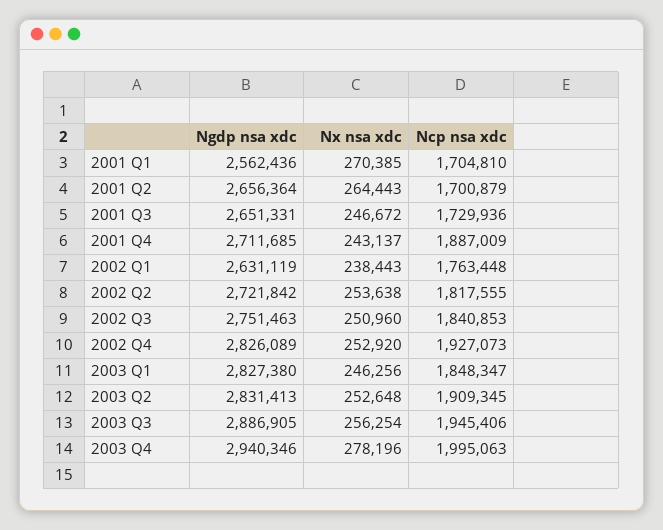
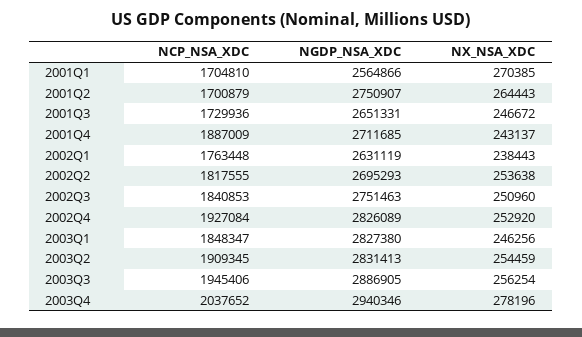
  {
    "Ngdp nsa xdc": {
-     "2001 Q1": 2562436,
+     "2001 Q1": 2564866,
-     "2001 Q2": 2656364,
+     "2001 Q2": 2750907,
      "2001 Q3": 2651331,
      "2001 Q4": 2711685,
      "2002 Q1": 2631119,
-     "2002 Q2": 2721842,
+     "2002 Q2": 2695293,
      "2002 Q3": 2751463,
      "2002 Q4": 2826089,
      "2003 Q1": 2827380,
      "2003 Q2": 2831413,
      "2003 Q3": 2886905,
      "2003 Q4": 2940346
    },
    "Nx nsa xdc": {
      "2001 Q1": 270385,
      "2001 Q2": 264443,
      "2001 Q3": 246672,
      "2001 Q4": 243137,
      "2002 Q1": 238443,
      "2002 Q2": 253638,
      "2002 Q3": 250960,
      "2002 Q4": 252920,
      "2003 Q1": 246256,
-     "2003 Q2": 252648,
+     "2003 Q2": 254459,
      "2003 Q3": 256254,
      "2003 Q4": 278196
    },
    "Ncp nsa xdc": {
      "2001 Q1": 1704810,
      "2001 Q2": 1700879,
      "2001 Q3": 1729936,
      "2001 Q4": 1887009,
      "2002 Q1": 1763448,
      "2002 Q2": 1817555,
      "2002 Q3": 1840853,
-     "2002 Q4": 1927073,
+     "2002 Q4": 1927084,
      "2003 Q1": 1848347,
      "2003 Q2": 1909345,
      "2003 Q3": 1945406,
-     "2003 Q4": 1995063
+     "2003 Q4": 2037652
    }
  }

